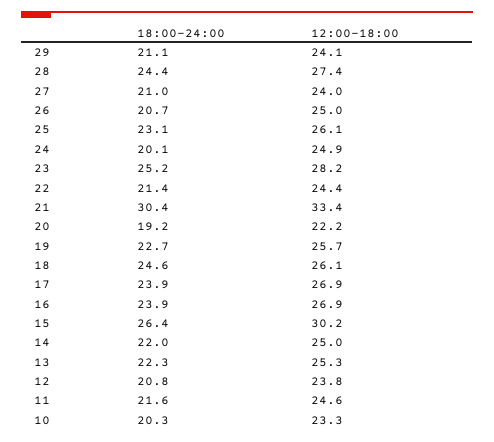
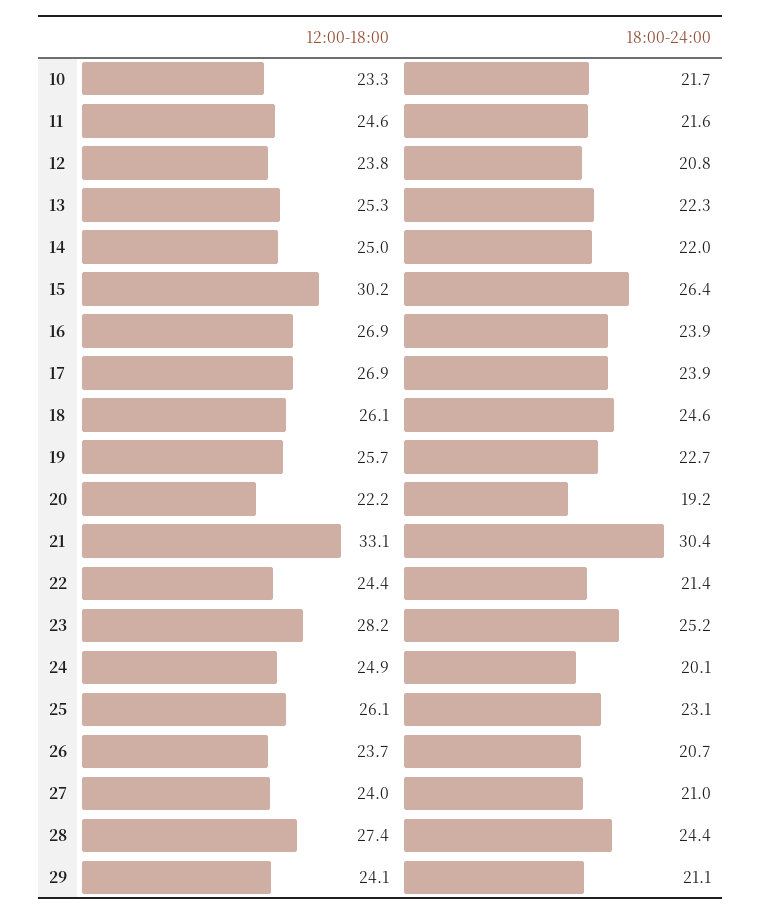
  {
    "18:00-24:00": {
      "29": 21.1,
      "28": 24.4,
      "27": 21,
      "26": 20.7,
      "25": 23.1,
      "24": 20.1,
      "23": 25.2,
      "22": 21.4,
      "21": 30.4,
      "20": 19.2,
      "19": 22.7,
      "18": 24.6,
      "17": 23.9,
      "16": 23.9,
      "15": 26.4,
      "14": 22,
      "13": 22.3,
      "12": 20.8,
      "11": 21.6,
-     "10": 20.3
+     "10": 21.7
    },
    "12:00-18:00": {
      "29": 24.1,
      "28": 27.4,
      "27": 24,
-     "26": 25,
+     "26": 23.7,
      "25": 26.1,
      "24": 24.9,
      "23": 28.2,
      "22": 24.4,
-     "21": 33.4,
+     "21": 33.1,
      "20": 22.2,
      "19": 25.7,
      "18": 26.1,
      "17": 26.9,
      "16": 26.9,
      "15": 30.2,
      "14": 25,
      "13": 25.3,
      "12": 23.8,
      "11": 24.6,
      "10": 23.3
    }
  }

